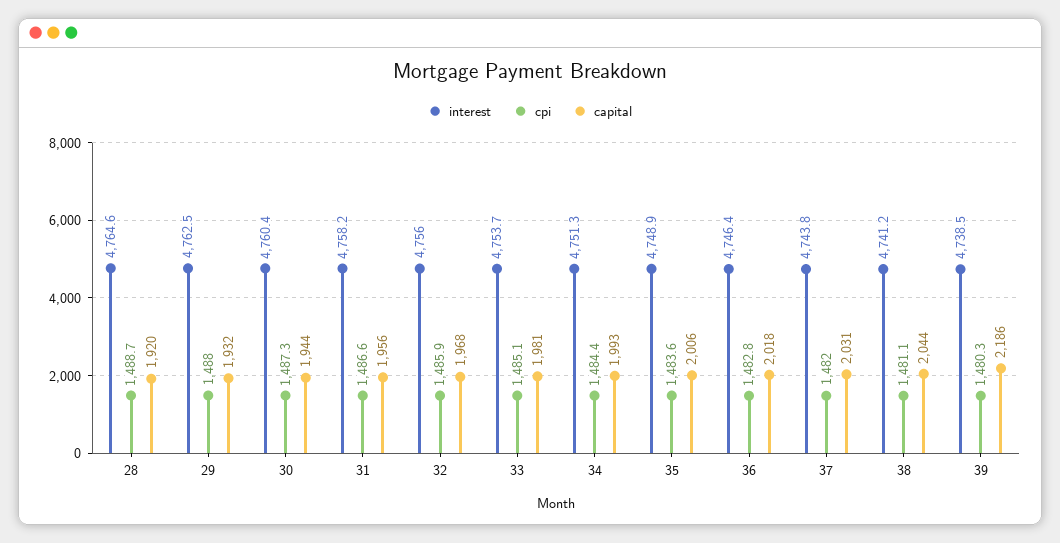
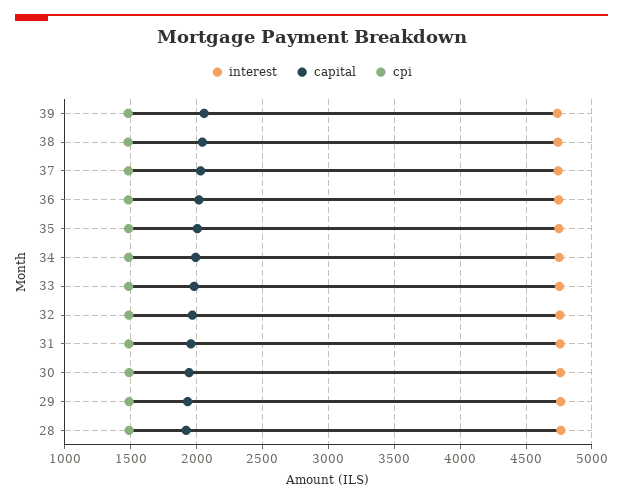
  {
    "interest": {
      "28": 4764.6,
      "29": 4762.5,
      "30": 4760.4,
      "31": 4758.2,
      "32": 4756,
      "33": 4753.7,
      "34": 4751.3,
      "35": 4748.9,
      "36": 4746.4,
      "37": 4743.8,
      "38": 4741.2,
      "39": 4738.5
    },
    "cpi": {
      "28": 1488.7,
      "29": 1488,
      "30": 1487.3,
      "31": 1486.6,
      "32": 1485.9,
      "33": 1485.1,
      "34": 1484.4,
      "35": 1483.6,
      "36": 1482.8,
      "37": 1482,
      "38": 1481.1,
      "39": 1480.3
    },
    "capital": {
      "28": 1920,
      "29": 1932,
      "30": 1944,
      "31": 1956,
      "32": 1968,
      "33": 1981,
      "34": 1993,
      "35": 2006,
      "36": 2018,
      "37": 2031,
      "38": 2044,
-     "39": 2186
+     "39": 2050
    }
  }

